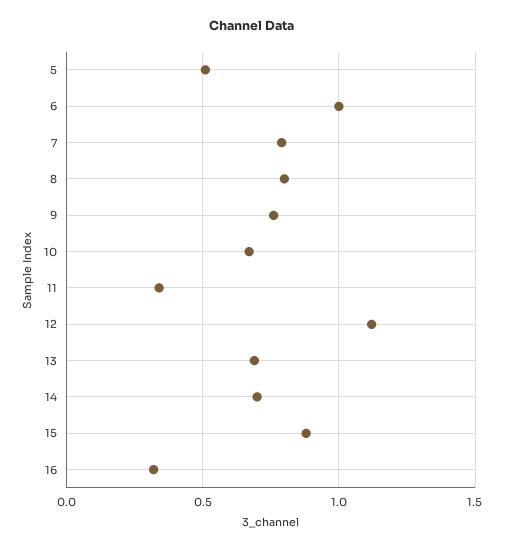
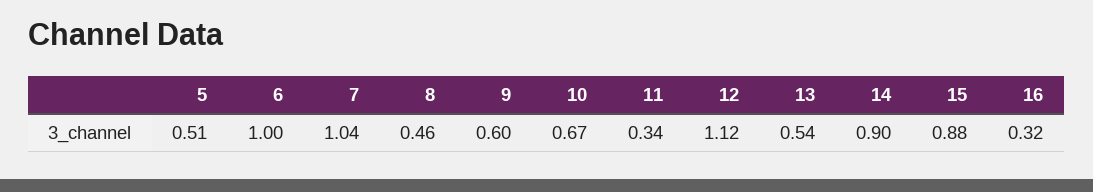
  {
    "5": 0.51,
    "6": 1,
-   "7": 0.8,
+   "7": 1.04,
-   "8": 0.8,
+   "8": 0.46,
-   "9": 0.75,
+   "9": 0.6,
    "10": 0.67,
    "11": 0.34,
    "12": 1.12,
-   "13": 0.7,
+   "13": 0.54,
-   "14": 0.7,
+   "14": 0.9,
    "15": 0.88,
    "16": 0.32
  }

